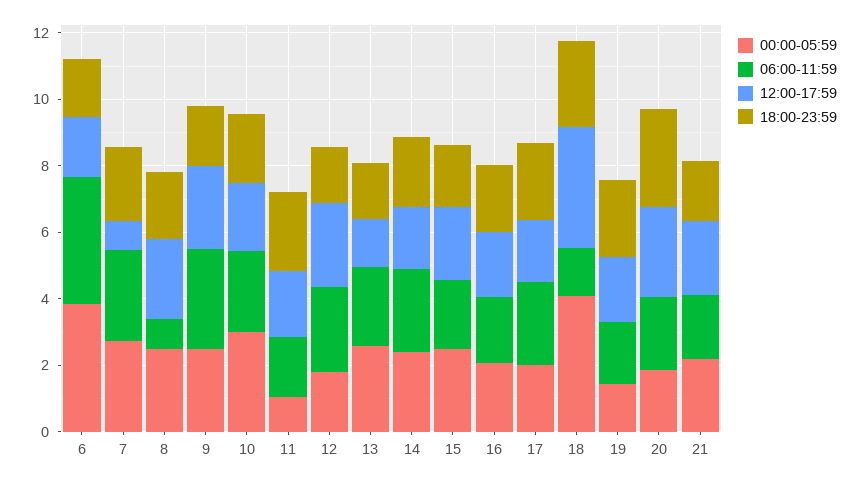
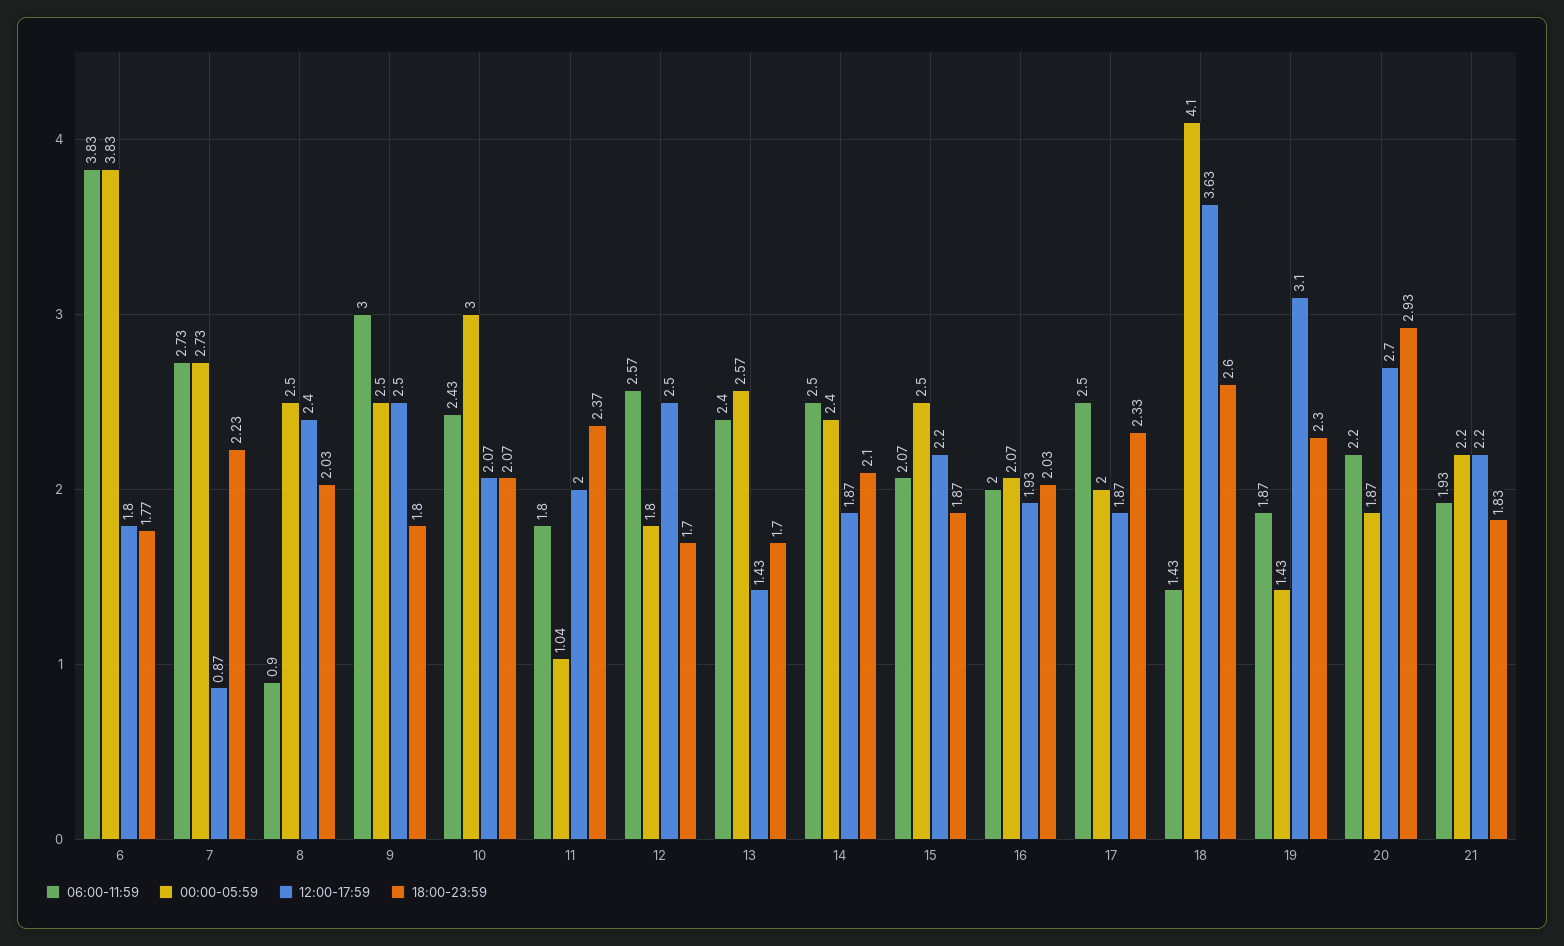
  {
    "00:00-05:59": {
      "6": 3.83,
      "7": 2.73,
      "8": 2.5,
      "9": 2.5,
      "10": 3,
      "11": 1.04,
      "12": 1.8,
      "13": 2.57,
      "14": 2.4,
      "15": 2.5,
      "16": 2.07,
      "17": 2,
      "18": 4.1,
      "19": 1.43,
      "20": 1.87,
      "21": 2.2
    },
    "06:00-11:59": {
      "6": 3.83,
      "7": 2.73,
      "8": 0.9,
      "9": 3,
      "10": 2.43,
      "11": 1.8,
      "12": 2.57,
      "13": 2.4,
      "14": 2.5,
      "15": 2.07,
      "16": 2,
      "17": 2.5,
      "18": 1.43,
      "19": 1.87,
      "20": 2.2,
      "21": 1.93
    },
    "12:00-17:59": {
      "6": 1.8,
      "7": 0.87,
      "8": 2.4,
      "9": 2.5,
      "10": 2.07,
      "11": 2,
      "12": 2.5,
      "13": 1.43,
      "14": 1.87,
      "15": 2.2,
      "16": 1.93,
      "17": 1.87,
      "18": 3.63,
-     "19": 2,
+     "19": 3.1,
      "20": 2.7,
      "21": 2.2
    },
    "18:00-23:59": {
      "6": 1.77,
      "7": 2.23,
      "8": 2.03,
      "9": 1.8,
      "10": 2.07,
      "11": 2.37,
      "12": 1.7,
      "13": 1.7,
      "14": 2.1,
      "15": 1.87,
      "16": 2.03,
      "17": 2.33,
      "18": 2.6,
      "19": 2.3,
      "20": 2.93,
      "21": 1.83
    }
  }

